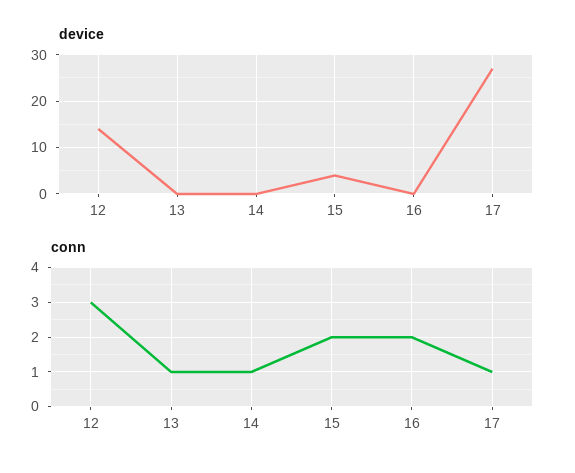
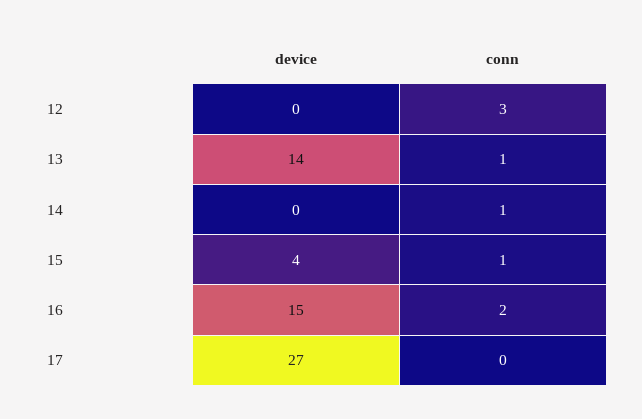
  {
    "device": {
-     "12": 15,
+     "12": 0,
-     "13": 0,
+     "13": 14,
      "14": 0,
      "15": 4,
-     "16": 0,
+     "16": 15,
      "17": 27
    },
    "conn": {
      "12": 3,
      "13": 1,
      "14": 1,
-     "15": 2,
+     "15": 1,
      "16": 2,
-     "17": 1
+     "17": 0
    }
  }

